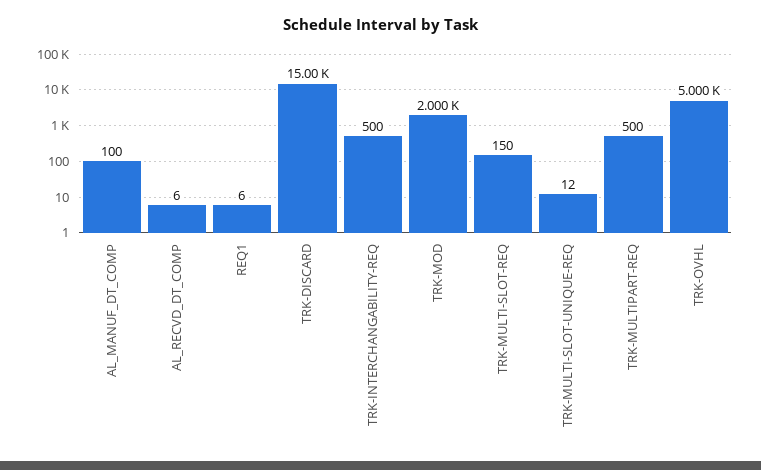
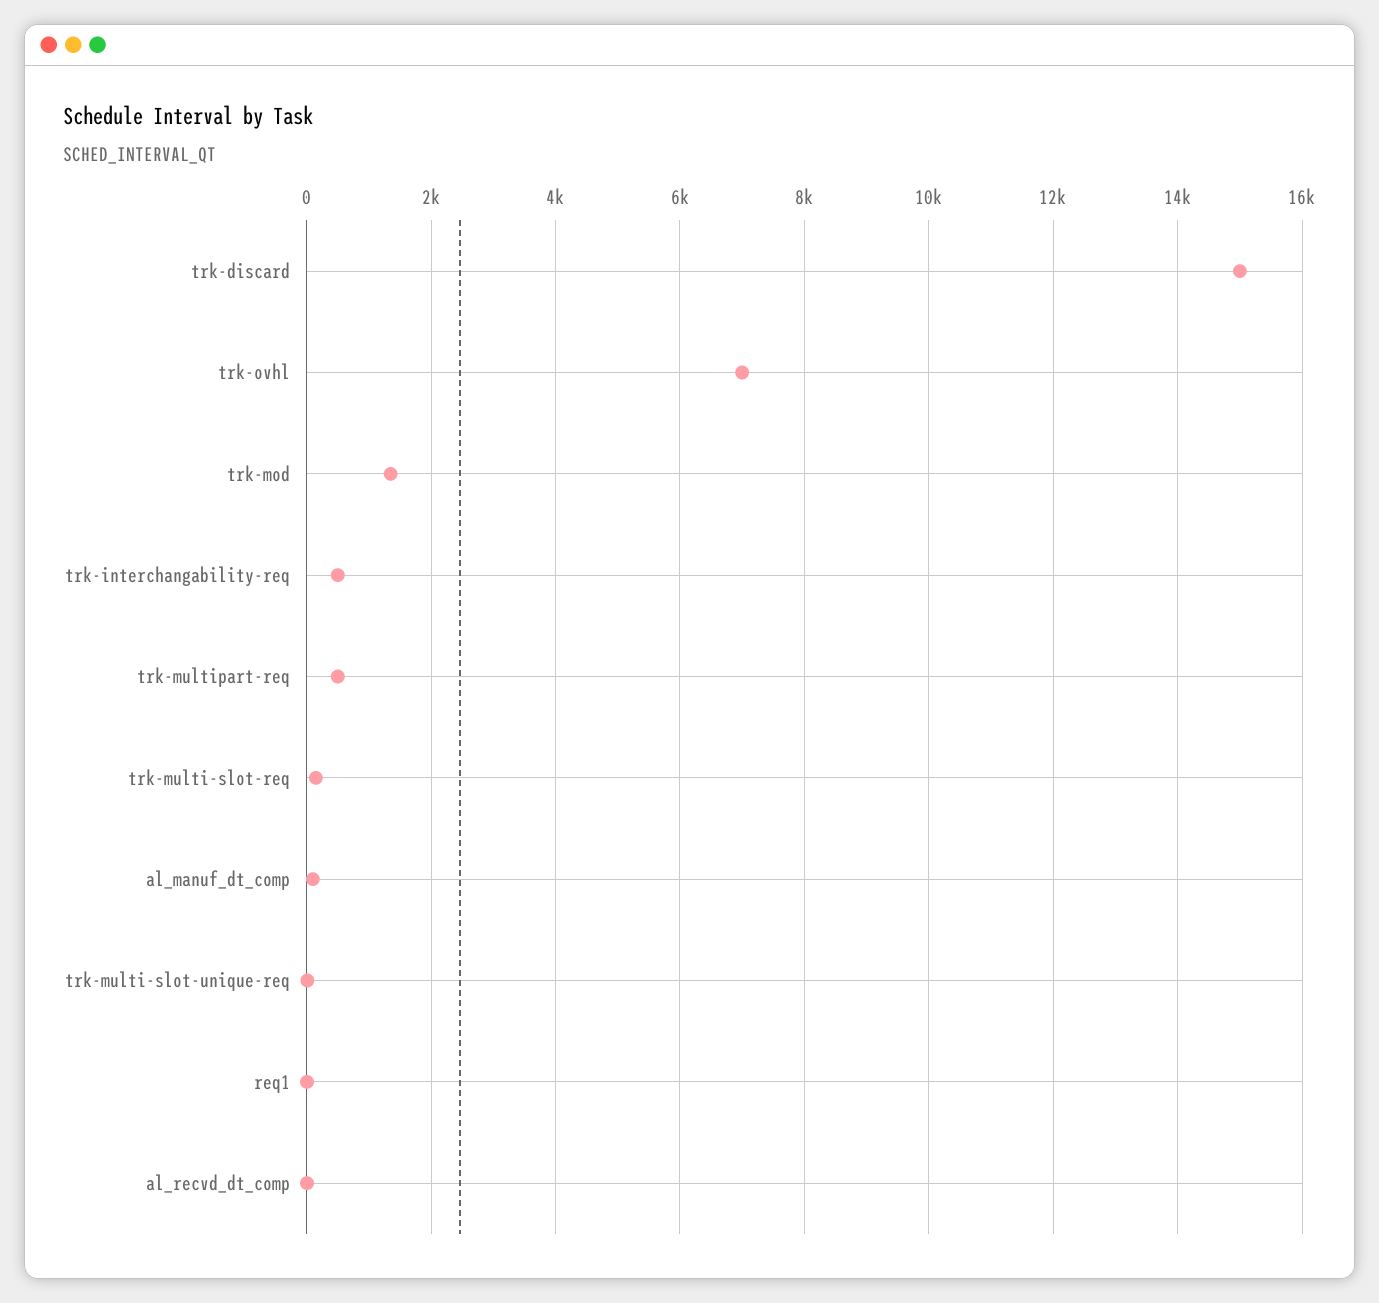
  {
    "AL_MANUF_DT_COMP": 100,
    "AL_RECVD_DT_COMP": 6,
    "REQ1": 6,
    "TRK-DISCARD": 15000,
    "TRK-INTERCHANGABILITY-REQ": 500,
-   "TRK-MOD": 2000,
+   "TRK-MOD": 1400,
    "TRK-MULTI-SLOT-REQ": 150,
    "TRK-MULTI-SLOT-UNIQUE-REQ": 12,
    "TRK-MULTIPART-REQ": 500,
-   "TRK-OVHL": 5000
+   "TRK-OVHL": 7000
  }

